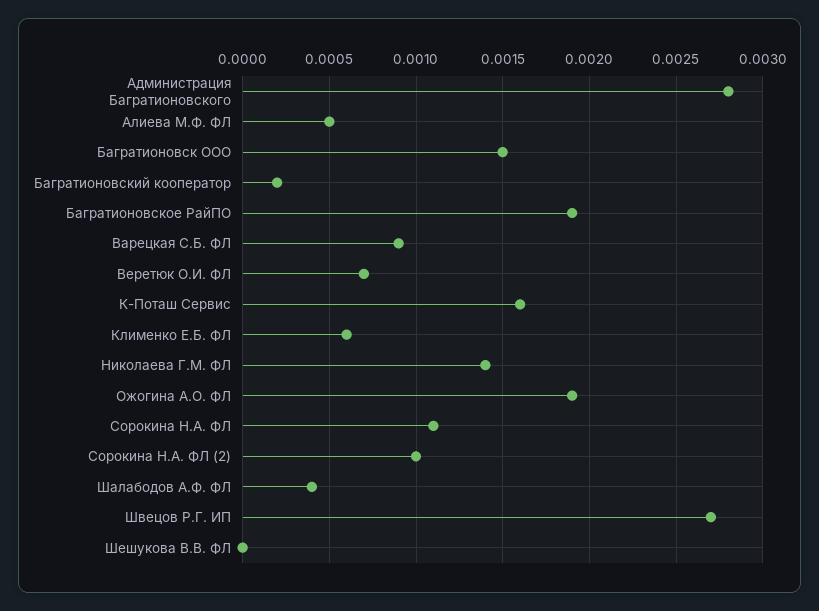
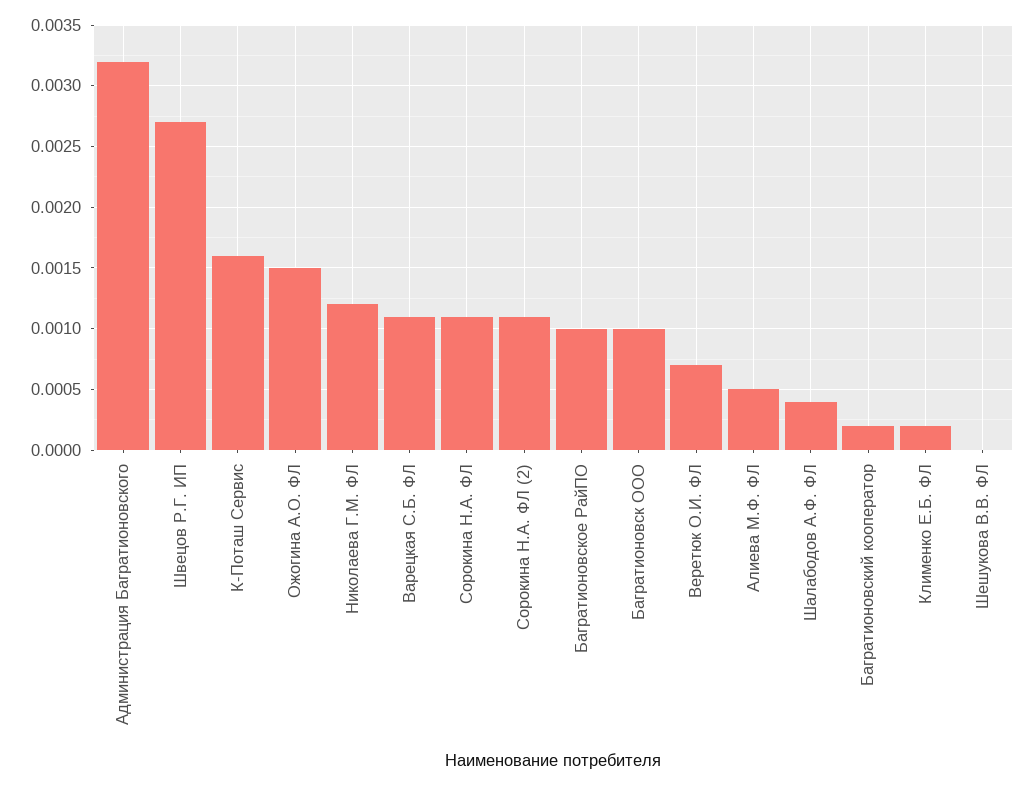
  {
-   "Администрация Багратионовского": 0.0028,
+   "Администрация Багратионовского": 0.0032,
    "Алиева М.Ф. ФЛ": 0.0005,
-   "Багратионовск ООО": 0.0015,
+   "Багратионовск ООО": 0.001,
    "Багратионовский кооператор": 0.0002,
-   "Багратионовское РайПО": 0.0019,
+   "Багратионовское РайПО": 0.001,
-   "Варецкая С.Б. ФЛ": 0.0009,
+   "Варецкая С.Б. ФЛ": 0.0011,
    "Веретюк О.И. ФЛ": 0.0007,
    "К-Поташ Сервис": 0.0016,
-   "Клименко Е.Б. ФЛ": 0.0006,
+   "Клименко Е.Б. ФЛ": 0.0002,
-   "Николаева Г.М. ФЛ": 0.0014,
+   "Николаева Г.М. ФЛ": 0.0012,
-   "Ожогина А.О. ФЛ": 0.0019,
+   "Ожогина А.О. ФЛ": 0.0015,
    "Сорокина Н.А. ФЛ": 0.0011,
-   "Сорокина Н.А. ФЛ (2)": 0.001,
+   "Сорокина Н.А. ФЛ (2)": 0.0011,
    "Шалабодов А.Ф. ФЛ": 0.0004,
    "Швецов Р.Г. ИП": 0.0027,
    "Шешукова В.В. ФЛ": 0
  }

